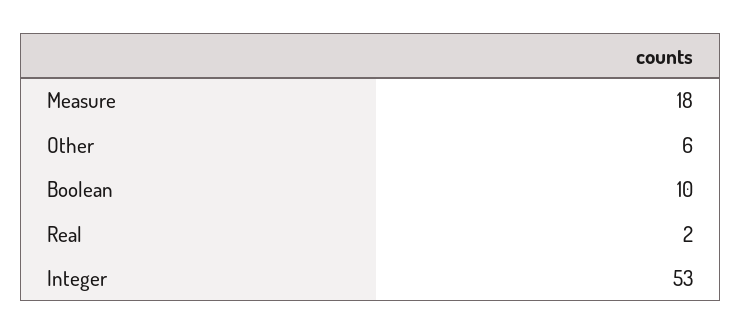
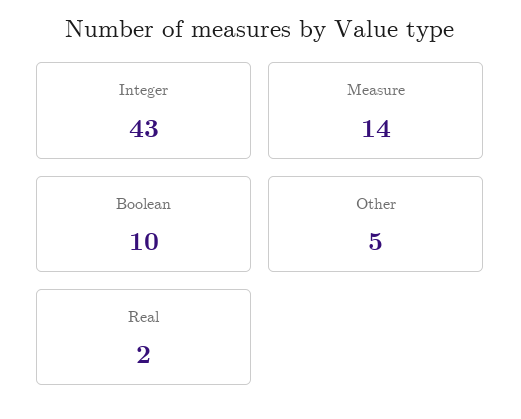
  {
-   "Measure": 18,
+   "Measure": 14,
-   "Other": 6,
+   "Other": 5,
    "Boolean": 10,
    "Real": 2,
-   "Integer": 53
+   "Integer": 43
  }

